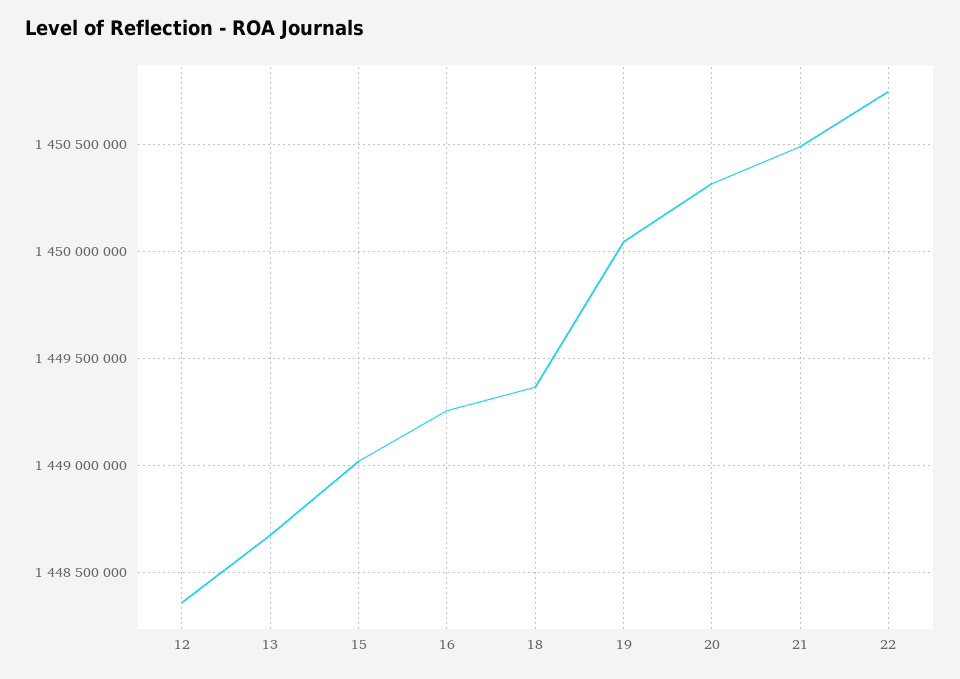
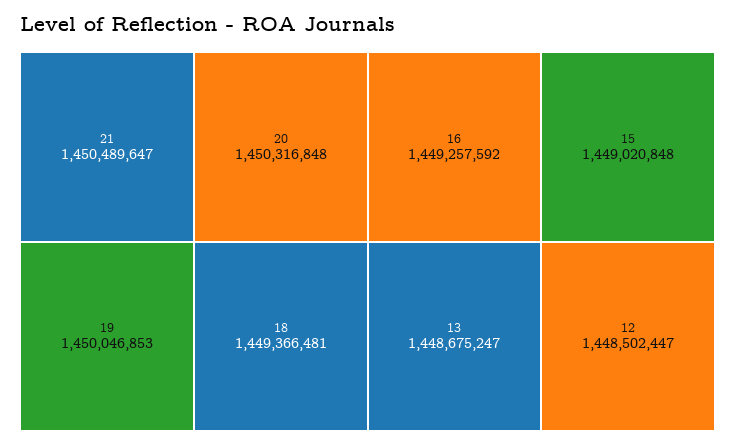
  {
-   "12": 1448350000,
+   "12": 1448502447,
    "13": 1448675247,
    "15": 1449020848,
    "16": 1449257592,
    "18": 1449366481,
    "19": 1450046853,
    "20": 1450316848,
-   "21": 1450489647,
+   "21": 1450489647
-   "22": 1450750000
  }

